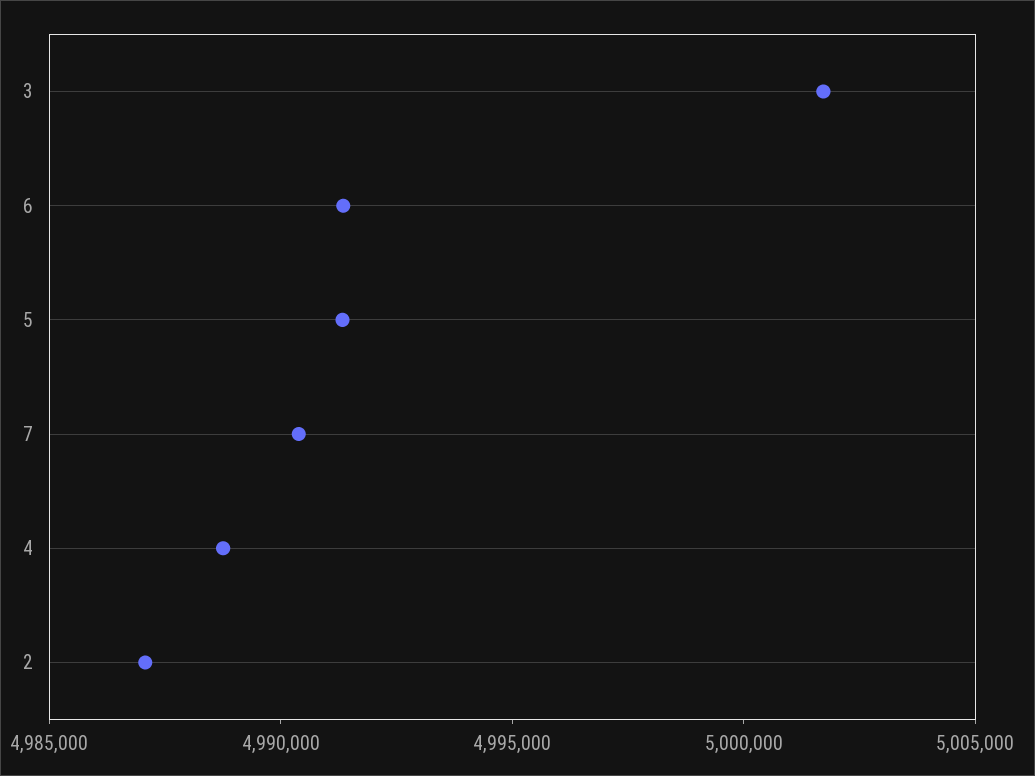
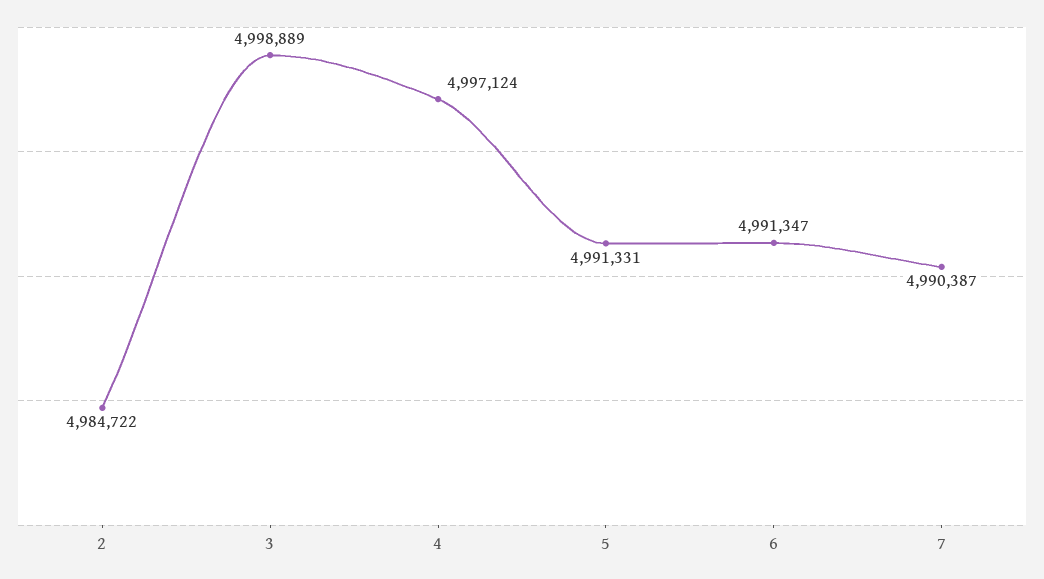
  {
-   "3": 5002000,
+   "3": 4998889,
    "6": 4991347,
    "5": 4991331,
    "7": 4990387,
-   "4": 4989000,
+   "4": 4997124,
-   "2": 4987000
+   "2": 4984722
  }

